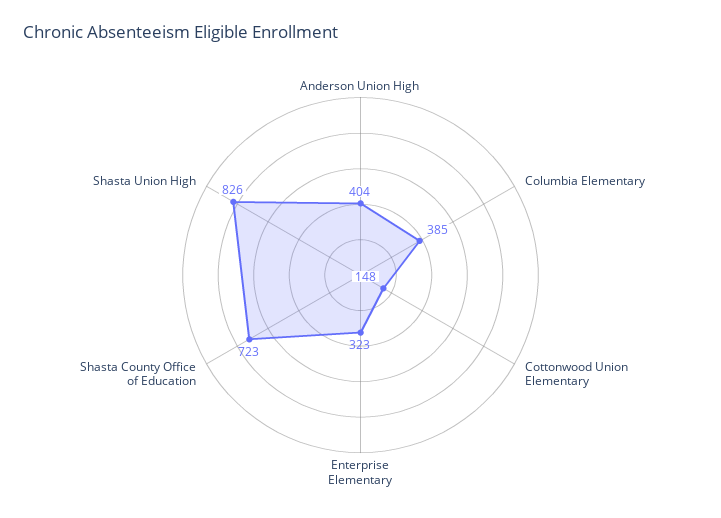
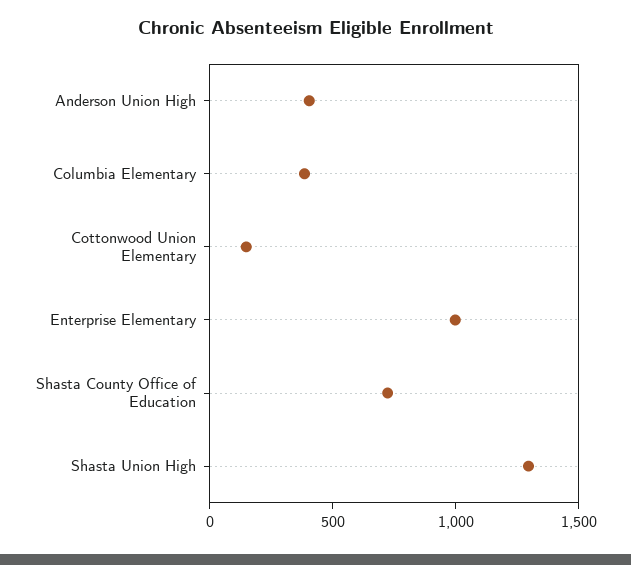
  {
    "Anderson Union High": 404,
    "Columbia Elementary": 385,
    "Cottonwood Union Elementary": 148,
-   "Enterprise Elementary": 323,
+   "Enterprise Elementary": 1000,
    "Shasta County Office of Education": 723,
-   "Shasta Union High": 826
+   "Shasta Union High": 1300
  }

